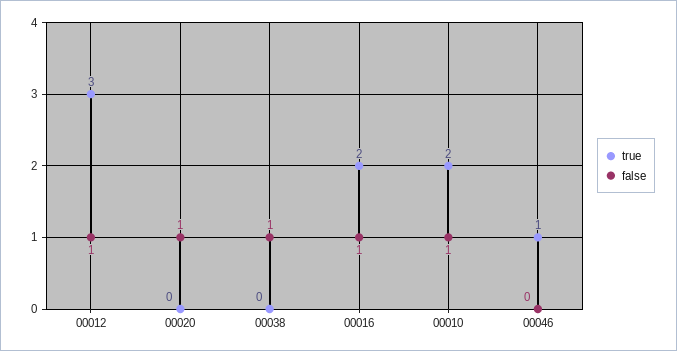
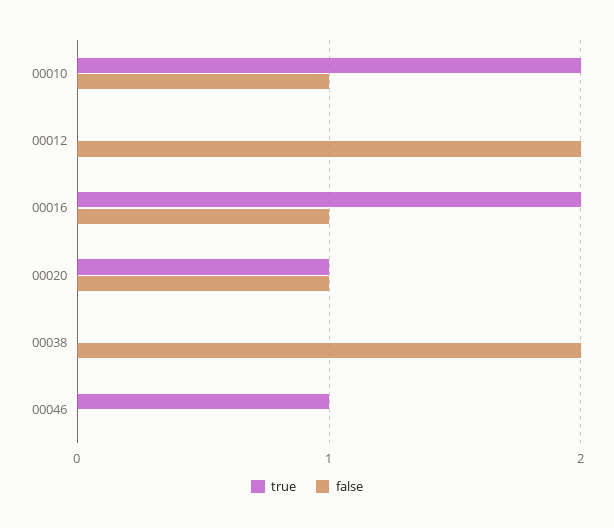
  {
    "true": {
-     "00012": 3,
+     "00012": 0,
-     "00020": 0,
+     "00020": 1,
      "00038": 0,
      "00016": 2,
      "00010": 2,
      "00046": 1
    },
    "false": {
-     "00012": 1,
+     "00012": 2,
      "00020": 1,
-     "00038": 1,
+     "00038": 2,
      "00016": 1,
      "00010": 1,
      "00046": 0
    }
  }

